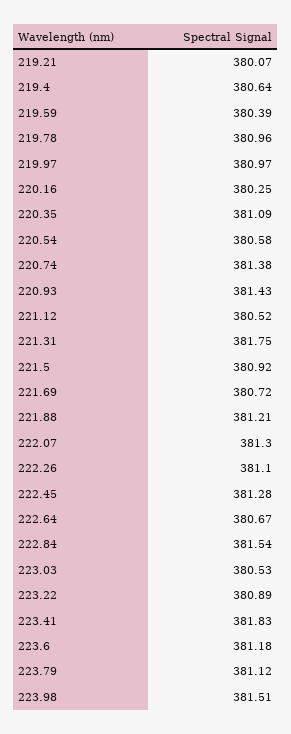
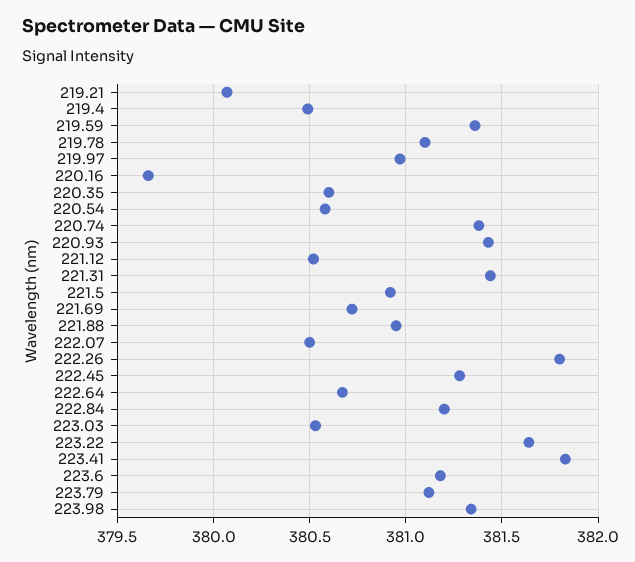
  {
    "219.21": 380.07,
-   "219.4": 380.64,
+   "219.4": 380.5,
-   "219.59": 380.39,
+   "219.59": 381.35,
-   "219.78": 380.96,
+   "219.78": 381.1,
    "219.97": 380.97,
-   "220.16": 380.25,
+   "220.16": 379.65,
-   "220.35": 381.09,
+   "220.35": 380.6,
    "220.54": 380.58,
    "220.74": 381.38,
    "220.93": 381.43,
    "221.12": 380.52,
-   "221.31": 381.75,
+   "221.31": 381.45,
    "221.5": 380.92,
    "221.69": 380.72,
-   "221.88": 381.21,
+   "221.88": 380.95,
-   "222.07": 381.3,
+   "222.07": 380.5,
-   "222.26": 381.1,
+   "222.26": 381.8,
    "222.45": 381.28,
    "222.64": 380.67,
-   "222.84": 381.54,
+   "222.84": 381.2,
    "223.03": 380.53,
-   "223.22": 380.89,
+   "223.22": 381.65,
    "223.41": 381.83,
    "223.6": 381.18,
    "223.79": 381.12,
-   "223.98": 381.51
+   "223.98": 381.35
  }

